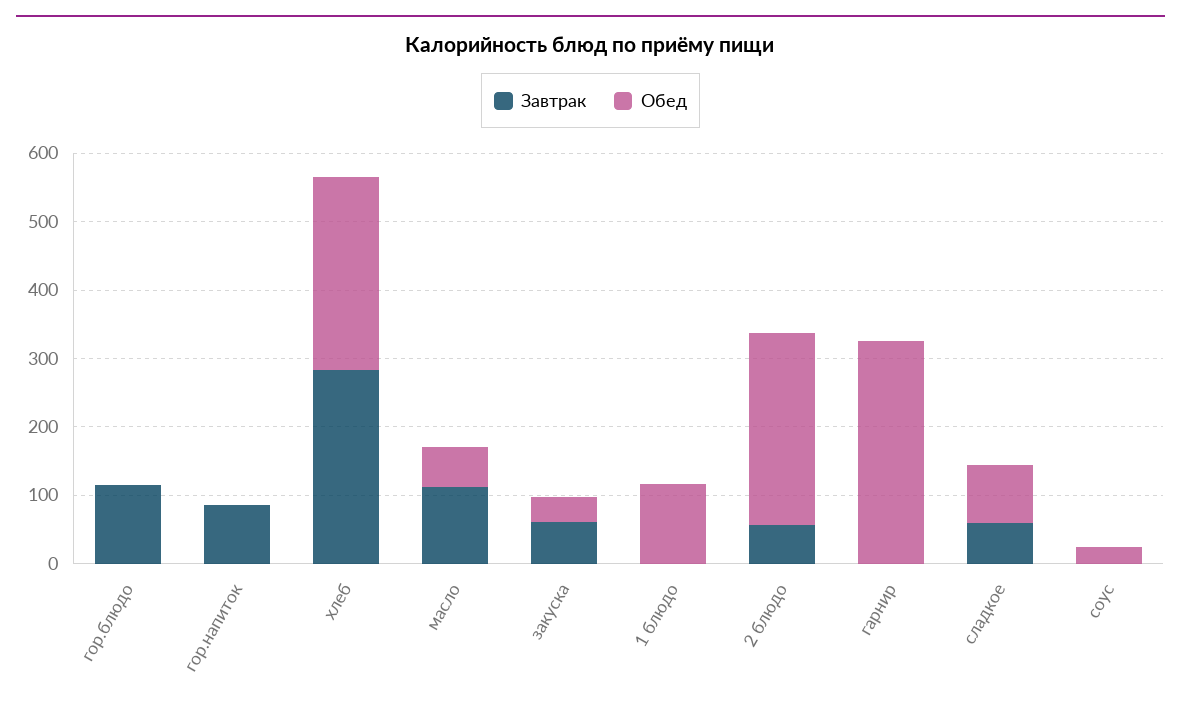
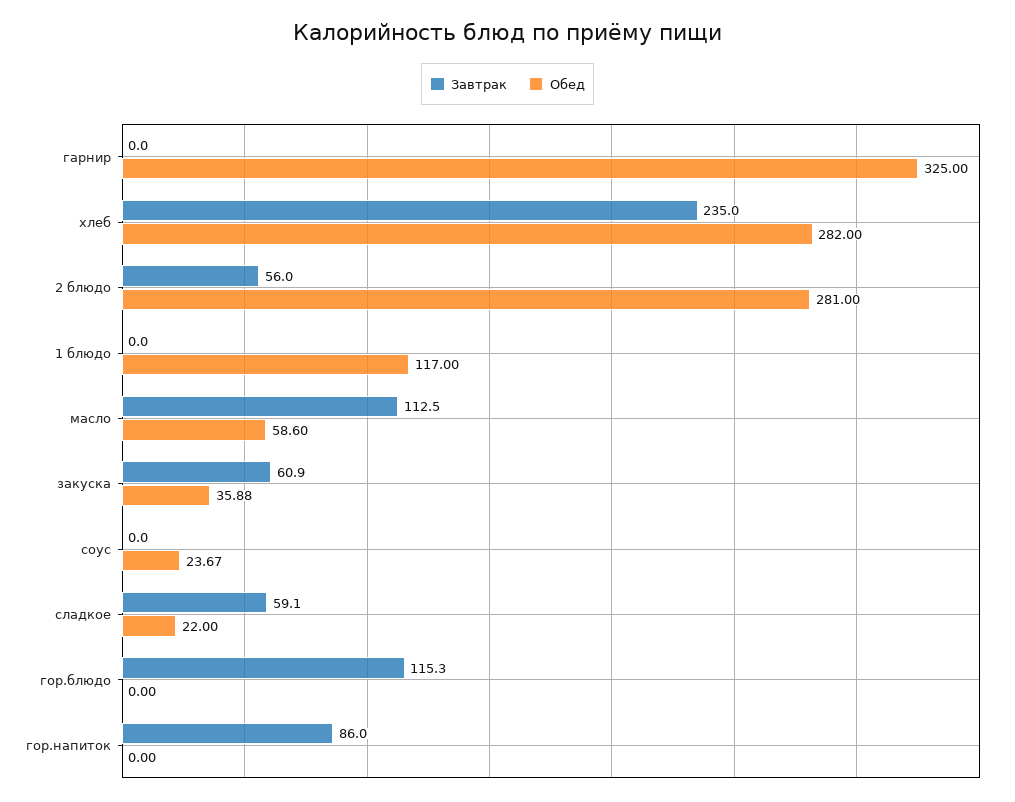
  {
    "Завтрак": {
      "гор.блюдо": 115.3,
      "гор.напиток": 86,
-     "хлеб": 280,
+     "хлеб": 235,
      "масло": 112.5,
      "закуска": 60.9,
      "1 блюдо": 0,
      "2 блюдо": 56,
      "гарнир": 0,
      "сладкое": 59.1,
      "соус": 0
    },
    "Обед": {
      "гор.блюдо": 0,
      "гор.напиток": 0,
      "хлеб": 282,
      "масло": 58.6,
      "закуска": 35.88,
      "1 блюдо": 117,
      "2 блюдо": 281,
      "гарнир": 325,
-     "сладкое": 80,
+     "сладкое": 22,
      "соус": 23.67
    }
  }

